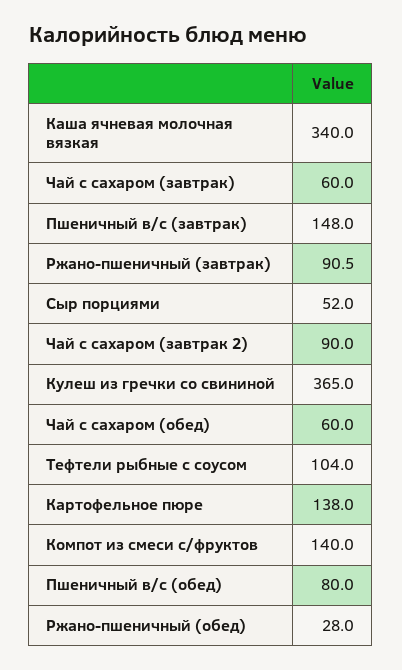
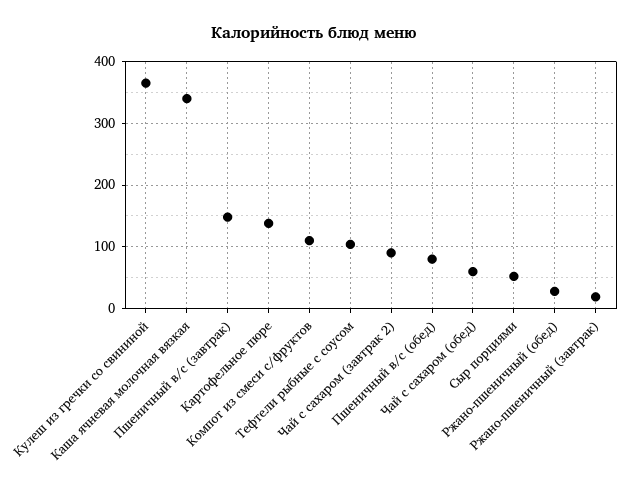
  {
    "Каша ячневая молочная вязкая": 340,
-   "Чай с сахаром (завтрак)": 60,
    "Пшеничный в/с (завтрак)": 148,
-   "Ржано-пшеничный (завтрак)": 90.5,
+   "Ржано-пшеничный (завтрак)": 20,
    "Сыр порциями": 52,
    "Чай с сахаром (завтрак 2)": 90,
    "Кулеш из гречки со свининой": 365,
    "Чай с сахаром (обед)": 60,
    "Тефтели рыбные с соусом": 104,
    "Картофельное пюре": 138,
-   "Компот из смеси с/фруктов": 140,
+   "Компот из смеси с/фруктов": 110,
    "Пшеничный в/с (обед)": 80,
    "Ржано-пшеничный (обед)": 28
  }

